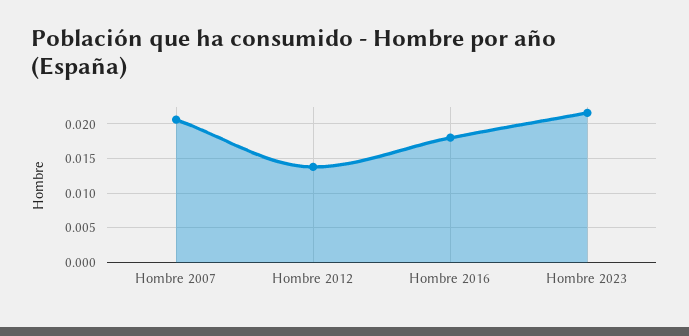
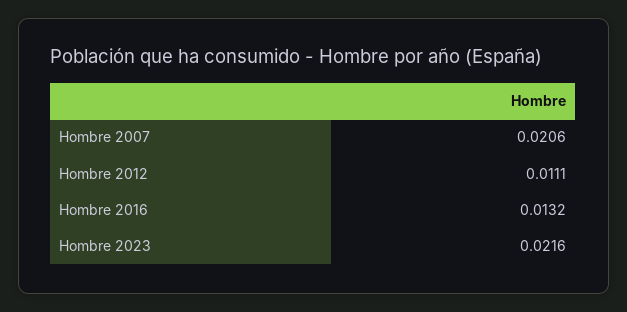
  {
    "Hombre 2007": 0.0206,
-   "Hombre 2012": 0.014,
+   "Hombre 2012": 0.0111,
-   "Hombre 2016": 0.018,
+   "Hombre 2016": 0.0132,
    "Hombre 2023": 0.0216
  }

